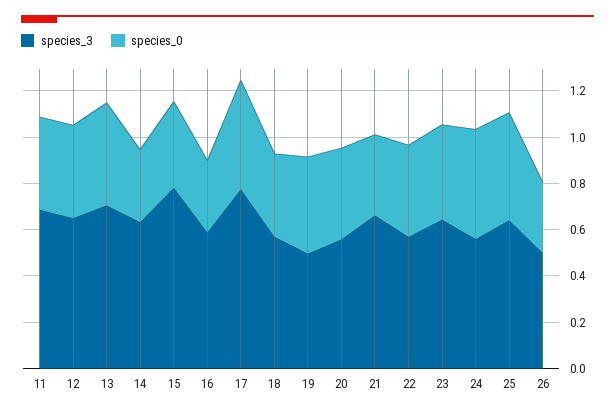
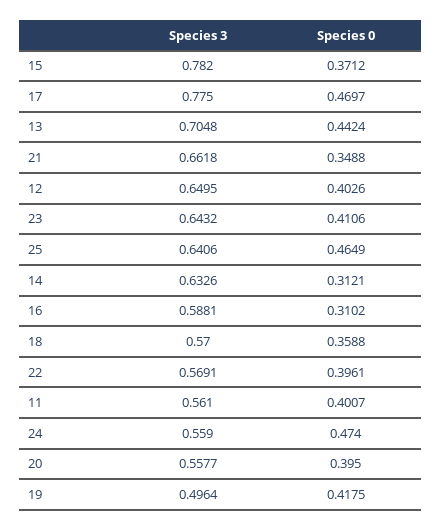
  {
    "species_3": {
-     "11": 0.7,
+     "11": 0.561,
      "12": 0.6495,
      "13": 0.7048,
      "14": 0.6326,
      "15": 0.782,
      "16": 0.5881,
      "17": 0.775,
      "18": 0.57,
      "19": 0.4964,
      "20": 0.5577,
      "21": 0.6618,
      "22": 0.5691,
      "23": 0.6432,
      "24": 0.559,
-     "25": 0.6406,
+     "25": 0.6406
-     "26": 0.5
    },
    "species_0": {
      "11": 0.4007,
      "12": 0.4026,
      "13": 0.4424,
      "14": 0.3121,
      "15": 0.3712,
      "16": 0.3102,
      "17": 0.4697,
      "18": 0.3588,
      "19": 0.4175,
      "20": 0.395,
      "21": 0.3488,
      "22": 0.3961,
      "23": 0.4106,
      "24": 0.474,
-     "25": 0.4649,
+     "25": 0.4649
-     "26": 0.3
    }
  }

